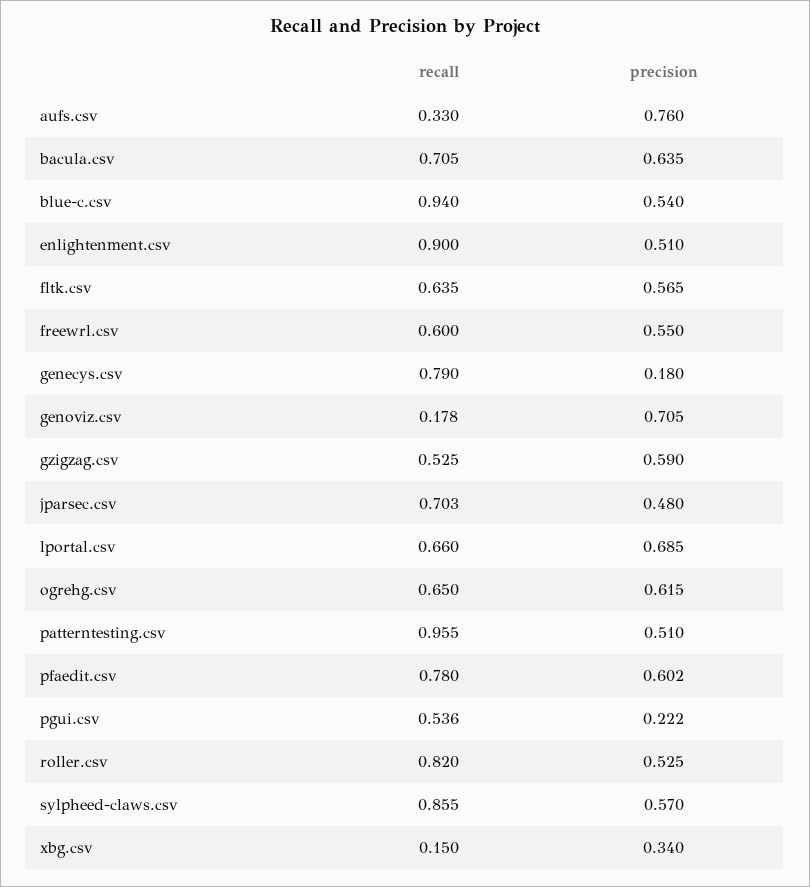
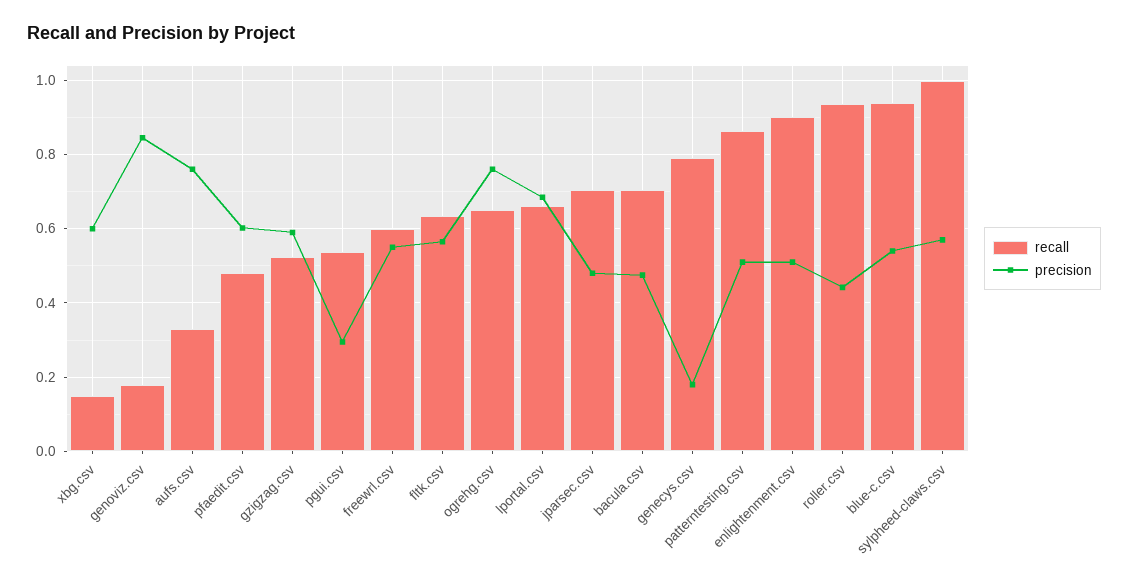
  {
    "recall": {
      "aufs.csv": 0.33,
      "bacula.csv": 0.705,
      "blue-c.csv": 0.94,
      "enlightenment.csv": 0.9,
      "fltk.csv": 0.635,
      "freewrl.csv": 0.6,
      "genecys.csv": 0.79,
      "genoviz.csv": 0.178,
      "gzigzag.csv": 0.525,
      "jparsec.csv": 0.703,
      "lportal.csv": 0.66,
      "ogrehg.csv": 0.65,
-     "patterntesting.csv": 0.955,
+     "patterntesting.csv": 0.86,
-     "pfaedit.csv": 0.78,
+     "pfaedit.csv": 0.48,
      "pgui.csv": 0.536,
-     "roller.csv": 0.82,
+     "roller.csv": 0.94,
-     "sylpheed-claws.csv": 0.855,
+     "sylpheed-claws.csv": 1,
      "xbg.csv": 0.15
    },
    "precision": {
      "aufs.csv": 0.76,
-     "bacula.csv": 0.635,
+     "bacula.csv": 0.48,
      "blue-c.csv": 0.54,
      "enlightenment.csv": 0.51,
      "fltk.csv": 0.565,
      "freewrl.csv": 0.55,
      "genecys.csv": 0.18,
-     "genoviz.csv": 0.705,
+     "genoviz.csv": 0.84,
      "gzigzag.csv": 0.59,
      "jparsec.csv": 0.48,
      "lportal.csv": 0.685,
-     "ogrehg.csv": 0.615,
+     "ogrehg.csv": 0.76,
      "patterntesting.csv": 0.51,
      "pfaedit.csv": 0.602,
-     "pgui.csv": 0.222,
+     "pgui.csv": 0.3,
-     "roller.csv": 0.525,
+     "roller.csv": 0.44,
      "sylpheed-claws.csv": 0.57,
-     "xbg.csv": 0.34
+     "xbg.csv": 0.6
    }
  }

